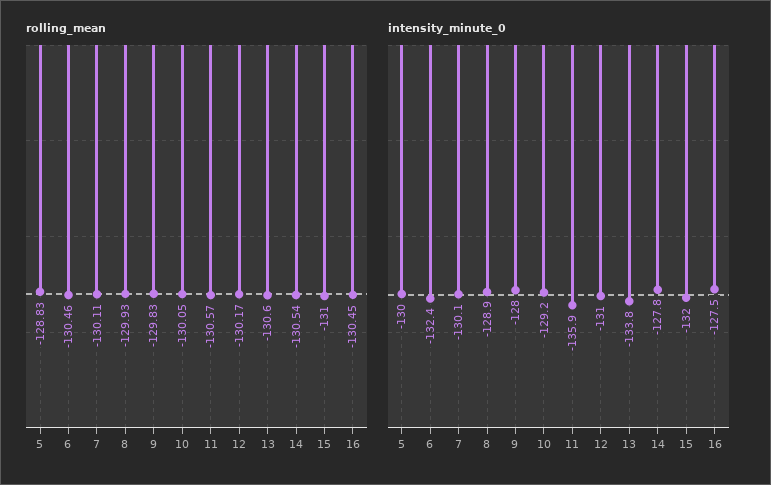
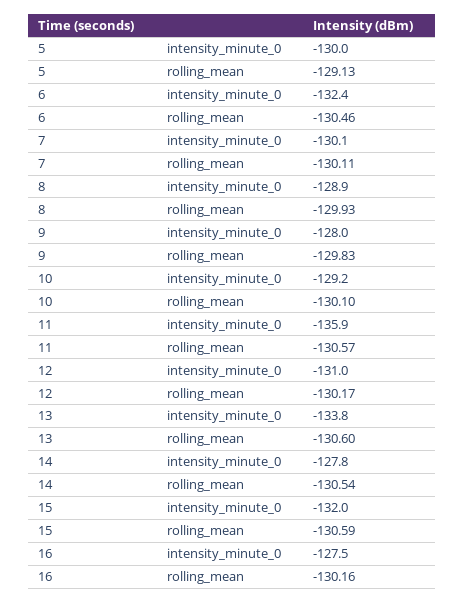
  {
    "rolling_mean": {
-     "5": -128.83,
+     "5": -129.13,
      "6": -130.46,
      "7": -130.11,
      "8": -129.93,
      "9": -129.83,
-     "10": -130.05,
+     "10": -130.1,
      "11": -130.57,
      "12": -130.17,
      "13": -130.6,
      "14": -130.54,
-     "15": -131,
+     "15": -130.59,
-     "16": -130.45
+     "16": -130.16
    },
    "intensity_minute_0": {
      "5": -130,
      "6": -132.4,
      "7": -130.1,
      "8": -128.9,
      "9": -128,
      "10": -129.2,
      "11": -135.9,
      "12": -131,
      "13": -133.8,
      "14": -127.8,
      "15": -132,
      "16": -127.5
    }
  }

